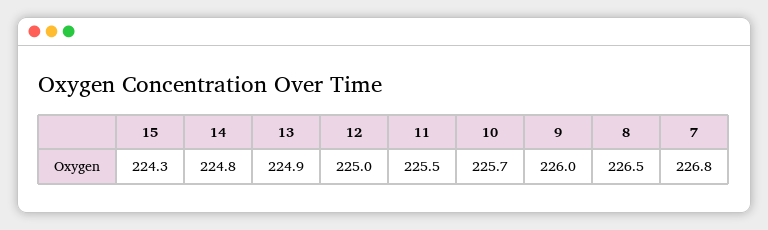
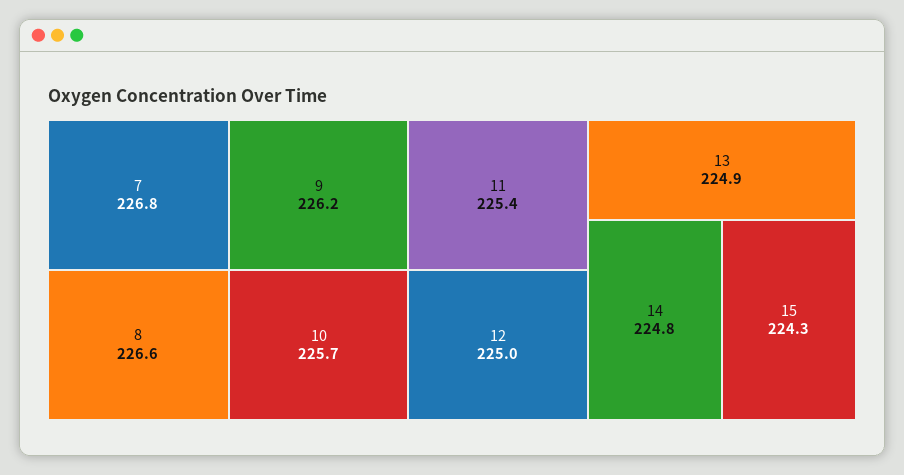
  {
    "15": 224.3,
    "14": 224.8,
    "13": 224.9,
    "12": 225,
-   "11": 225.5,
+   "11": 225.4,
    "10": 225.7,
-   "9": 226,
+   "9": 226.2,
-   "8": 226.5,
+   "8": 226.6,
    "7": 226.8
  }

